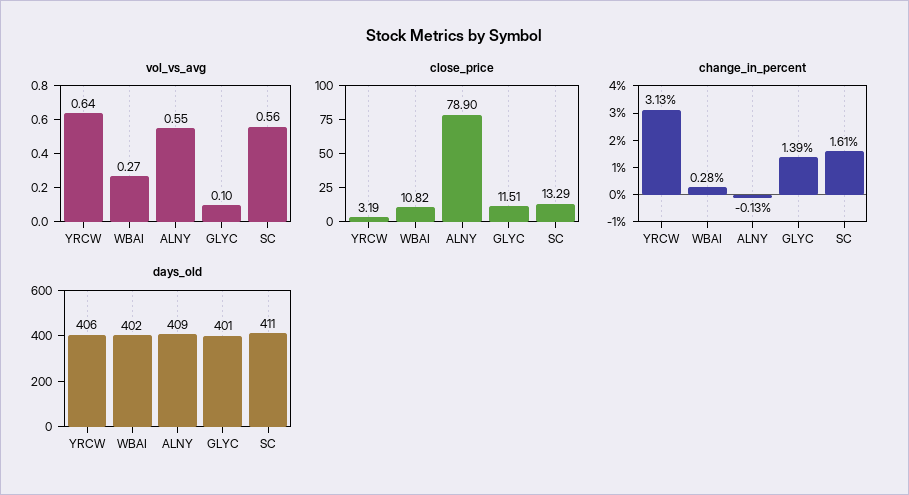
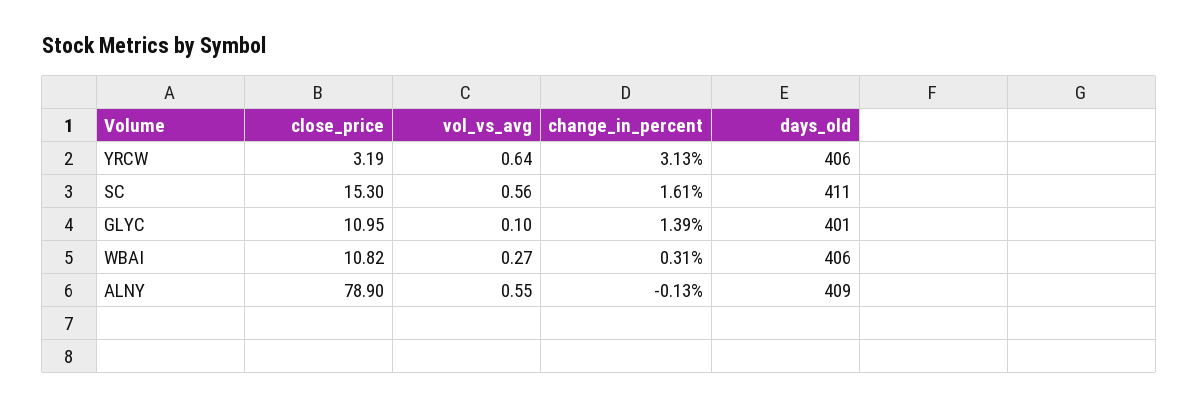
  {
    "vol_vs_avg": {
      "YRCW": 0.64,
      "WBAI": 0.27,
      "ALNY": 0.55,
      "GLYC": 0.1,
      "SC": 0.56
    },
    "close_price": {
      "YRCW": 3.19,
      "WBAI": 10.82,
      "ALNY": 78.9,
-     "GLYC": 11.51,
+     "GLYC": 10.95,
-     "SC": 13.29
+     "SC": 15.3
    },
    "change_in_percent": {
      "YRCW": 3.13,
-     "WBAI": 0.28,
+     "WBAI": 0.31,
      "ALNY": -0.13,
      "GLYC": 1.39,
      "SC": 1.61
    },
    "days_old": {
      "YRCW": 406,
-     "WBAI": 402,
+     "WBAI": 406,
      "ALNY": 409,
      "GLYC": 401,
      "SC": 411
    }
  }

